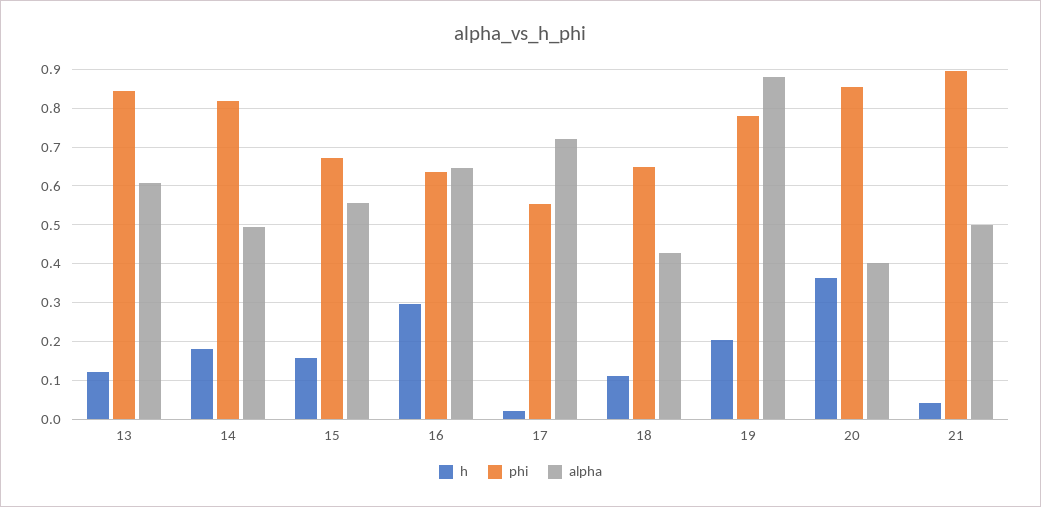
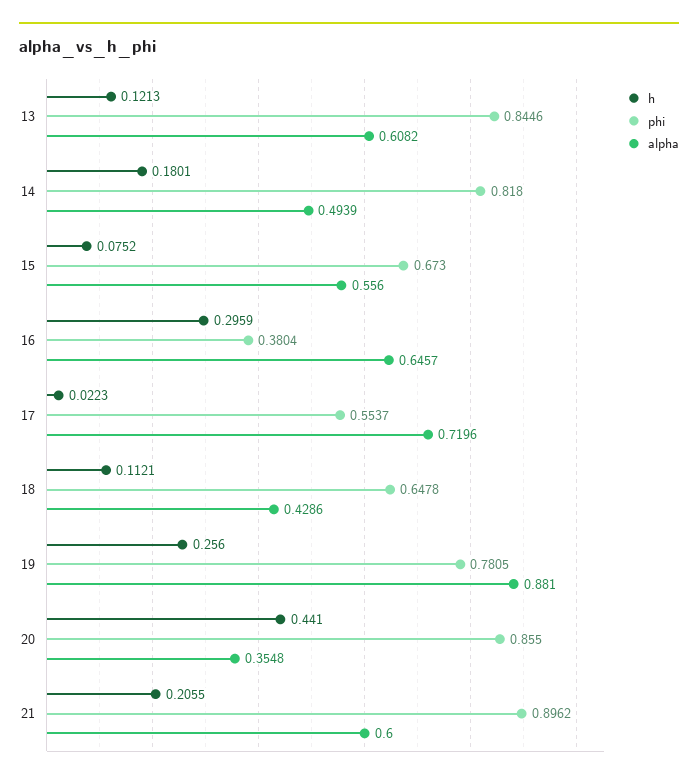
  {
    "h": {
      "13": 0.1213,
      "14": 0.1801,
-     "15": 0.16,
+     "15": 0.0752,
      "16": 0.2959,
      "17": 0.0223,
      "18": 0.1121,
-     "19": 0.2,
+     "19": 0.256,
-     "20": 0.36,
+     "20": 0.441,
-     "21": 0.04
+     "21": 0.2055
    },
    "phi": {
      "13": 0.8446,
      "14": 0.818,
      "15": 0.673,
-     "16": 0.64,
+     "16": 0.3804,
      "17": 0.5537,
      "18": 0.6478,
      "19": 0.7805,
      "20": 0.855,
      "21": 0.8962
    },
    "alpha": {
      "13": 0.6082,
      "14": 0.4939,
      "15": 0.556,
      "16": 0.6457,
      "17": 0.7196,
      "18": 0.4286,
      "19": 0.881,
-     "20": 0.4,
+     "20": 0.3548,
-     "21": 0.5
+     "21": 0.6
    }
  }

